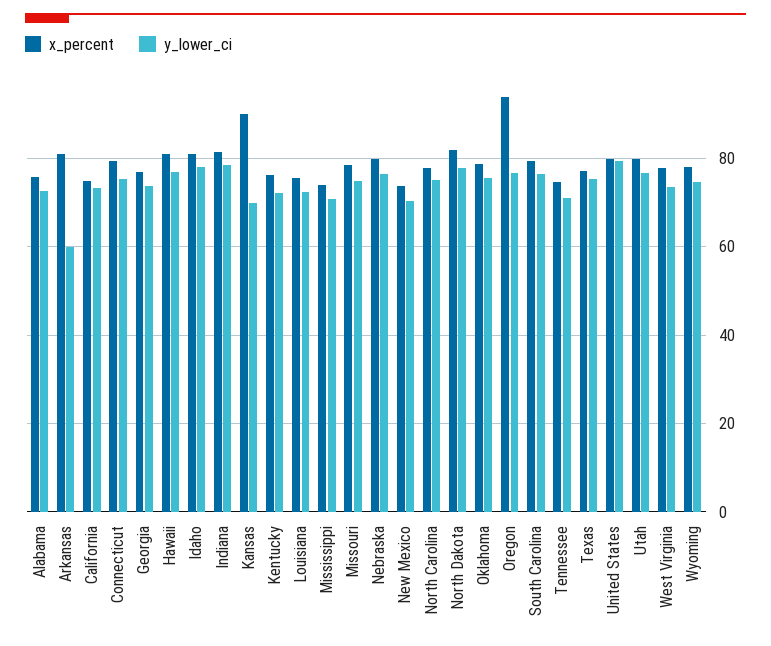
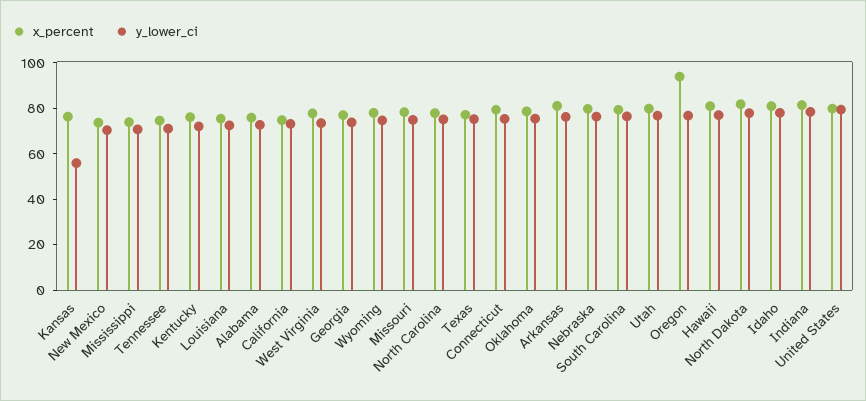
  {
    "x_percent": {
      "Alabama": 76,
      "Arkansas": 82,
      "California": 74,
      "Connecticut": 80,
      "Georgia": 78,
      "Hawaii": 82,
      "Idaho": 82,
      "Indiana": 82,
-     "Kansas": 90,
+     "Kansas": 75,
      "Kentucky": 76,
      "Louisiana": 76,
      "Mississippi": 74,
      "Missouri": 78,
      "Nebraska": 80,
      "New Mexico": 74,
      "North Carolina": 78,
      "North Dakota": 82,
      "Oklahoma": 78,
      "Oregon": 94,
      "South Carolina": 80,
      "Tennessee": 74,
      "Texas": 78,
      "United States": 80,
      "Utah": 80,
      "West Virginia": 78,
      "Wyoming": 78
    },
    "y_lower_ci": {
      "Alabama": 72,
-     "Arkansas": 60,
+     "Arkansas": 75,
      "California": 74,
      "Connecticut": 76,
      "Georgia": 74,
      "Hawaii": 78,
      "Idaho": 78,
      "Indiana": 78,
-     "Kansas": 70,
+     "Kansas": 55,
      "Kentucky": 72,
      "Louisiana": 72,
      "Mississippi": 70,
      "Missouri": 74,
      "Nebraska": 76,
      "New Mexico": 70,
      "North Carolina": 76,
      "North Dakota": 78,
      "Oklahoma": 76,
      "Oregon": 76,
      "South Carolina": 76,
      "Tennessee": 72,
      "Texas": 76,
      "United States": 80,
      "Utah": 76,
      "West Virginia": 74,
      "Wyoming": 74
    }
  }

